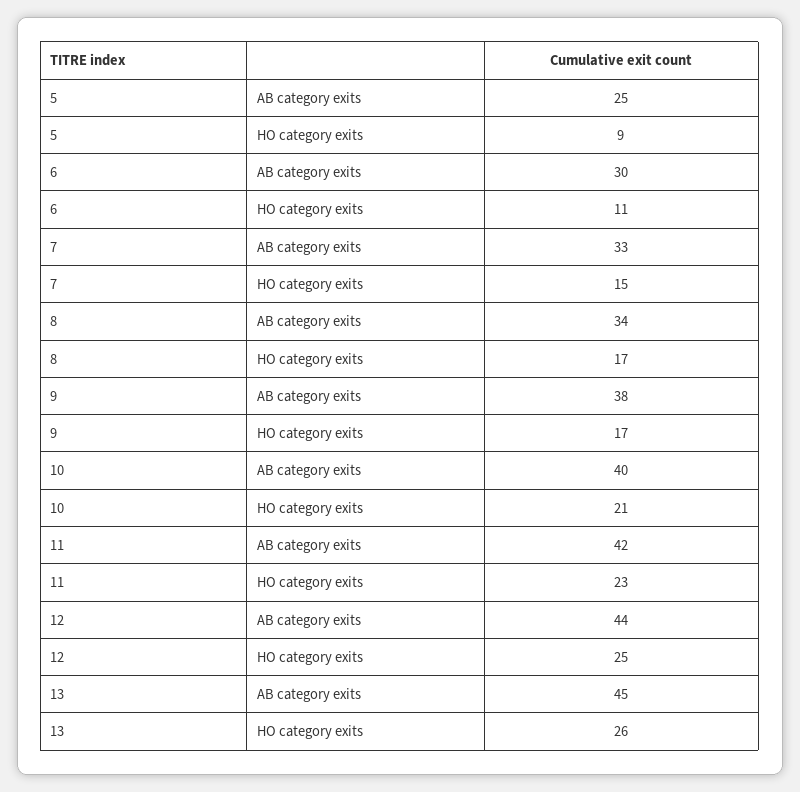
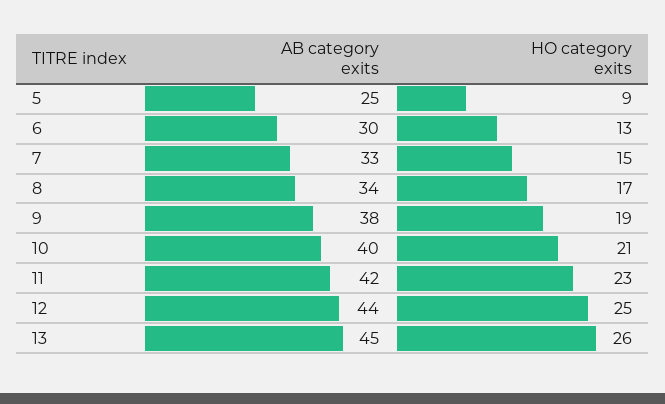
  {
    "5": {
      "AB category exits": 25,
      "HO category exits": 9
    },
    "6": {
      "AB category exits": 30,
-     "HO category exits": 11
+     "HO category exits": 13
    },
    "7": {
      "AB category exits": 33,
      "HO category exits": 15
    },
    "8": {
      "AB category exits": 34,
      "HO category exits": 17
    },
    "9": {
      "AB category exits": 38,
-     "HO category exits": 17
+     "HO category exits": 19
    },
    "10": {
      "AB category exits": 40,
      "HO category exits": 21
    },
    "11": {
      "AB category exits": 42,
      "HO category exits": 23
    },
    "12": {
      "AB category exits": 44,
      "HO category exits": 25
    },
    "13": {
      "AB category exits": 45,
      "HO category exits": 26
    }
  }

